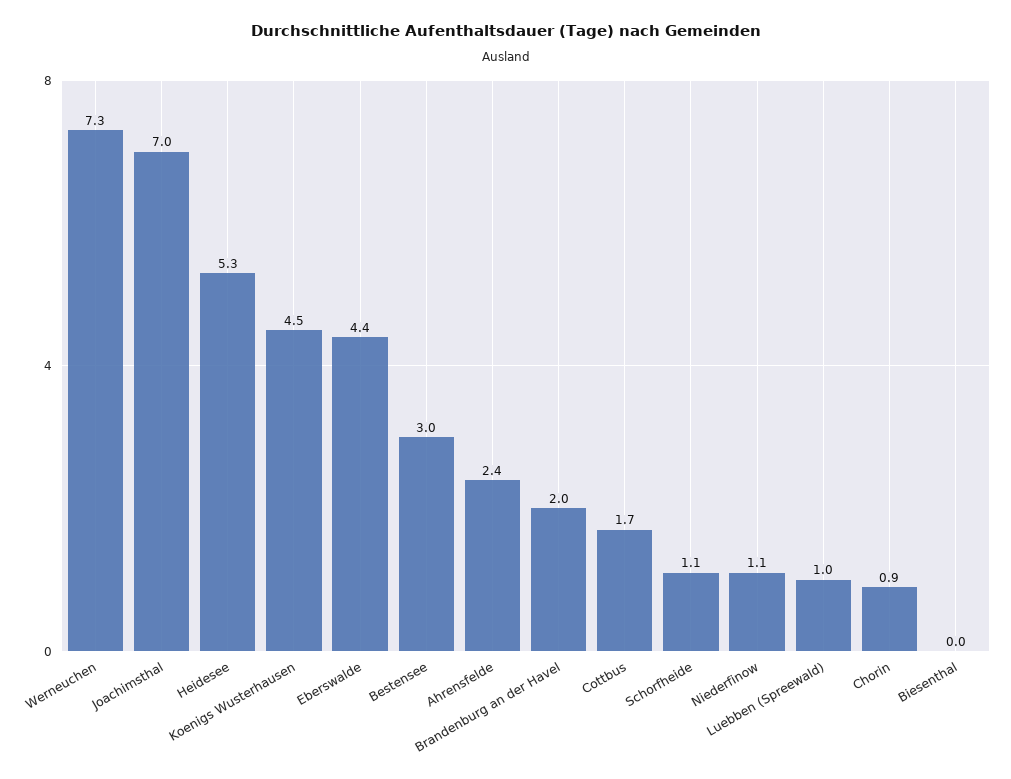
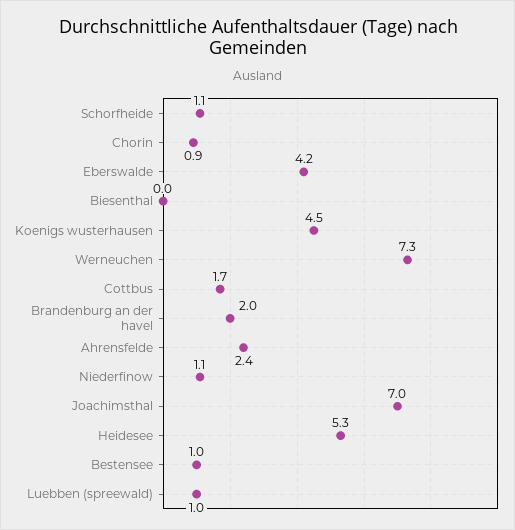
  {
    "Werneuchen": 7.3,
    "Joachimsthal": 7,
    "Heidesee": 5.3,
    "Koenigs Wusterhausen": 4.5,
-   "Eberswalde": 4.4,
+   "Eberswalde": 4.2,
-   "Bestensee": 3,
+   "Bestensee": 1,
    "Ahrensfelde": 2.4,
    "Brandenburg an der Havel": 2,
    "Cottbus": 1.7,
    "Schorfheide": 1.1,
    "Niederfinow": 1.1,
    "Luebben (Spreewald)": 1,
    "Chorin": 0.9,
    "Biesenthal": 0
  }

